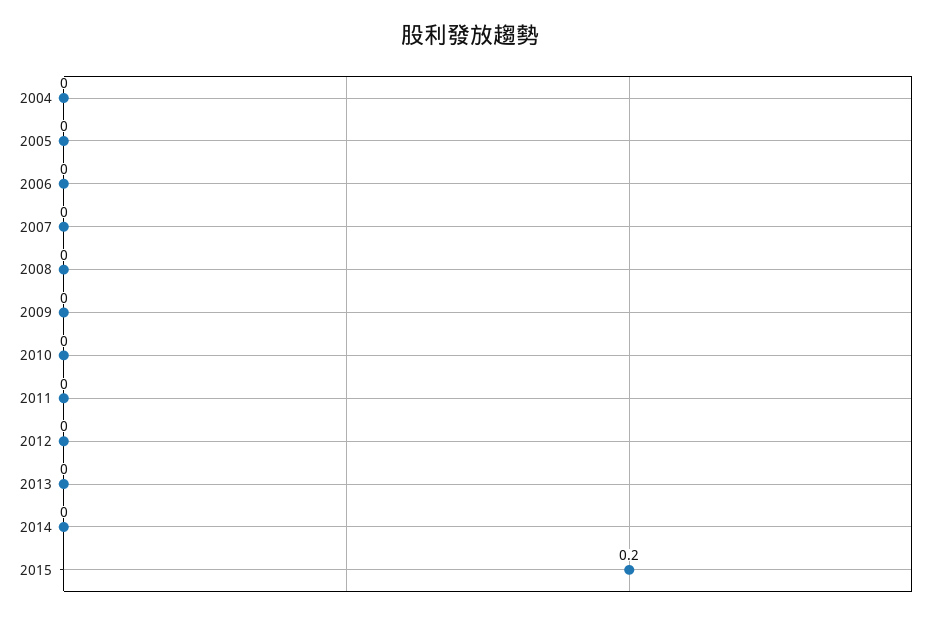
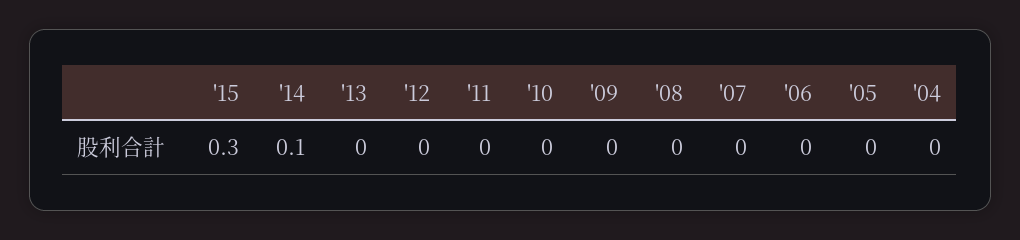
  {
    "2004": 0,
    "2005": 0,
    "2006": 0,
    "2007": 0,
    "2008": 0,
    "2009": 0,
    "2010": 0,
    "2011": 0,
    "2012": 0,
    "2013": 0,
-   "2014": 0,
+   "2014": 0.1,
-   "2015": 0.2
+   "2015": 0.3
  }

